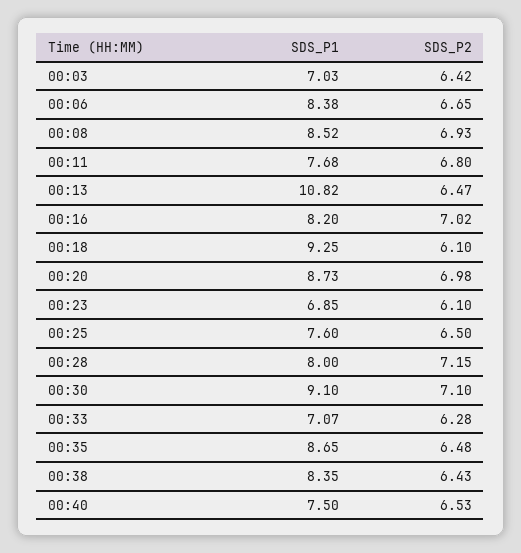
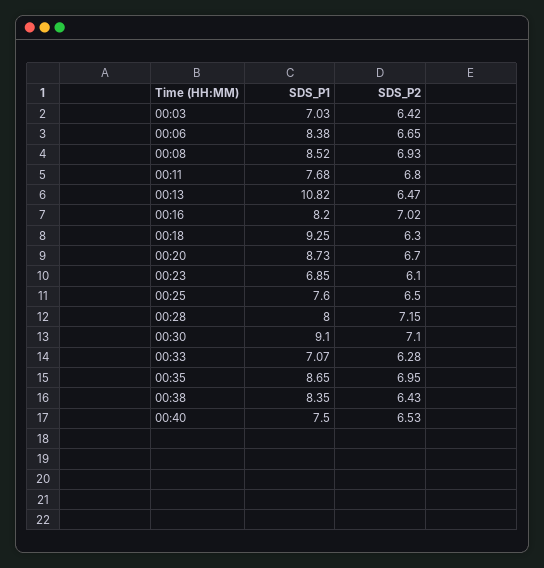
  {
    "SDS_P1": {
      "00:03": 7.03,
      "00:06": 8.38,
      "00:08": 8.52,
      "00:11": 7.68,
      "00:13": 10.82,
      "00:16": 8.2,
      "00:18": 9.25,
      "00:20": 8.73,
      "00:23": 6.85,
      "00:25": 7.6,
      "00:28": 8,
      "00:30": 9.1,
      "00:33": 7.07,
      "00:35": 8.65,
      "00:38": 8.35,
      "00:40": 7.5
    },
    "SDS_P2": {
      "00:03": 6.42,
      "00:06": 6.65,
      "00:08": 6.93,
      "00:11": 6.8,
      "00:13": 6.47,
      "00:16": 7.02,
-     "00:18": 6.1,
+     "00:18": 6.3,
-     "00:20": 6.98,
+     "00:20": 6.7,
      "00:23": 6.1,
      "00:25": 6.5,
      "00:28": 7.15,
      "00:30": 7.1,
      "00:33": 6.28,
-     "00:35": 6.48,
+     "00:35": 6.95,
      "00:38": 6.43,
      "00:40": 6.53
    }
  }

